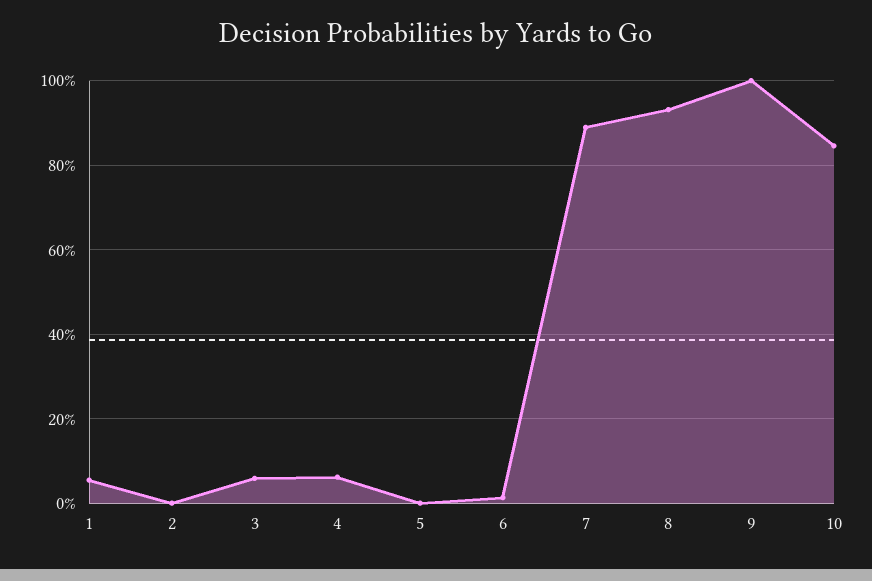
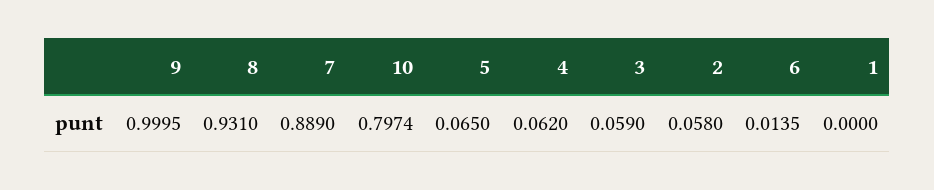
  {
-   "1": 0.06,
+   "1": 0,
-   "2": 0,
+   "2": 0.058,
    "3": 0.059,
    "4": 0.062,
-   "5": 0,
+   "5": 0.065,
    "6": 0.0135,
    "7": 0.889,
    "8": 0.931,
    "9": 0.9995,
-   "10": 0.84
+   "10": 0.7974
  }

